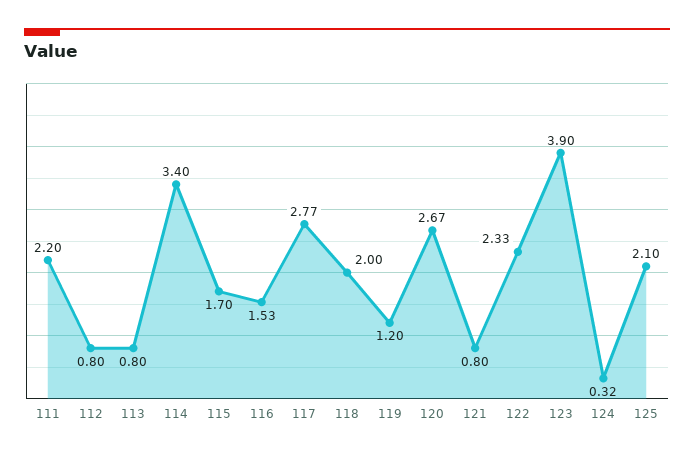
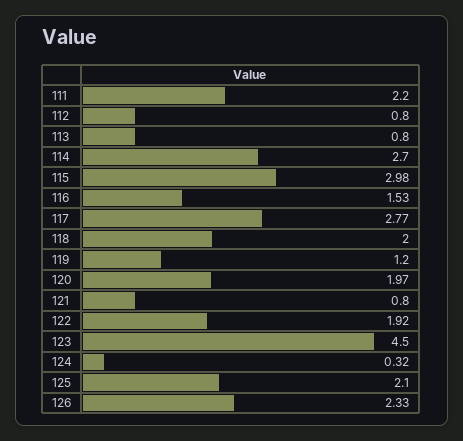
  {
    "111": 2.2,
    "112": 0.8,
    "113": 0.8,
-   "114": 3.4,
+   "114": 2.7,
-   "115": 1.7,
+   "115": 2.98,
    "116": 1.53,
    "117": 2.77,
    "118": 2,
    "119": 1.2,
-   "120": 2.67,
+   "120": 1.97,
    "121": 0.8,
-   "122": 2.33,
+   "122": 1.92,
-   "123": 3.9,
+   "123": 4.5,
    "124": 0.32,
-   "125": 2.1
+   "125": 2.1,
+   "126": 2.33
  }

